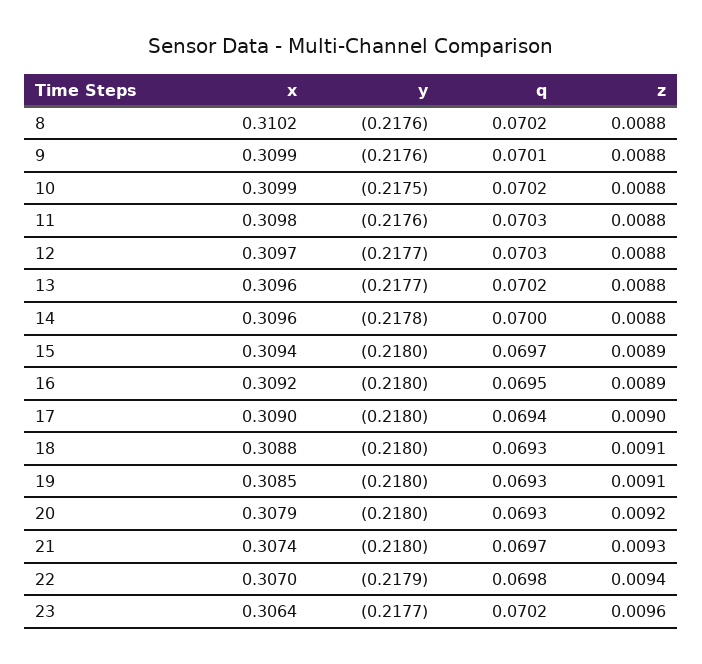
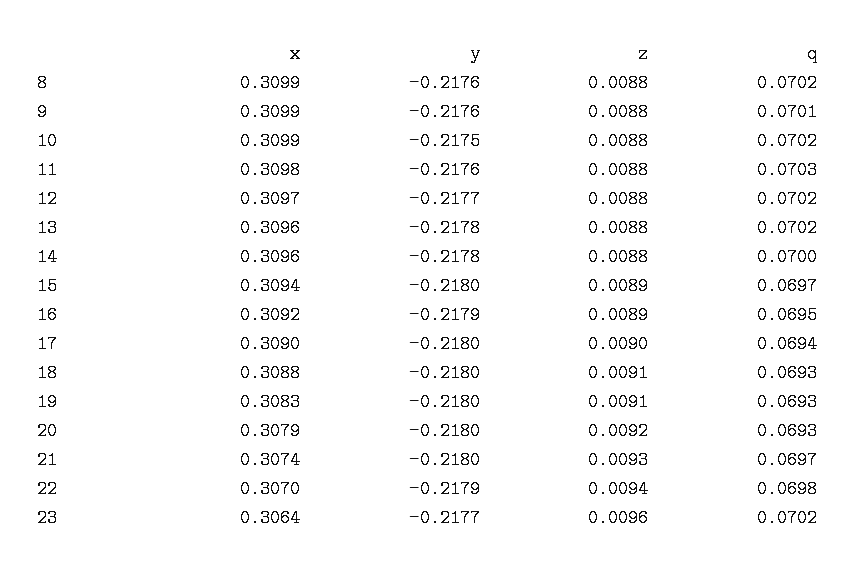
  {
    "x": {
-     "8": 0.3102,
+     "8": 0.3099,
      "9": 0.3099,
      "10": 0.3099,
      "11": 0.3098,
      "12": 0.3097,
      "13": 0.3096,
      "14": 0.3096,
      "15": 0.3094,
      "16": 0.3092,
      "17": 0.309,
      "18": 0.3088,
-     "19": 0.3085,
+     "19": 0.3083,
      "20": 0.3079,
      "21": 0.3074,
      "22": 0.307,
      "23": 0.3064
    },
    "y": {
      "8": -0.2176,
      "9": -0.2176,
      "10": -0.2175,
      "11": -0.2176,
      "12": -0.2177,
-     "13": -0.2177,
+     "13": -0.2178,
      "14": -0.2178,
      "15": -0.218,
-     "16": -0.218,
+     "16": -0.2179,
      "17": -0.218,
      "18": -0.218,
      "19": -0.218,
      "20": -0.218,
      "21": -0.218,
      "22": -0.2179,
      "23": -0.2177
    },
    "q": {
      "8": 0.0702,
      "9": 0.0701,
      "10": 0.0702,
      "11": 0.0703,
-     "12": 0.0703,
+     "12": 0.0702,
      "13": 0.0702,
      "14": 0.07,
      "15": 0.0697,
      "16": 0.0695,
      "17": 0.0694,
      "18": 0.0693,
      "19": 0.0693,
      "20": 0.0693,
      "21": 0.0697,
      "22": 0.0698,
      "23": 0.0702
    },
    "z": {
      "8": 0.0088,
      "9": 0.0088,
      "10": 0.0088,
      "11": 0.0088,
      "12": 0.0088,
      "13": 0.0088,
      "14": 0.0088,
      "15": 0.0089,
      "16": 0.0089,
      "17": 0.009,
      "18": 0.0091,
      "19": 0.0091,
      "20": 0.0092,
      "21": 0.0093,
      "22": 0.0094,
      "23": 0.0096
    }
  }

